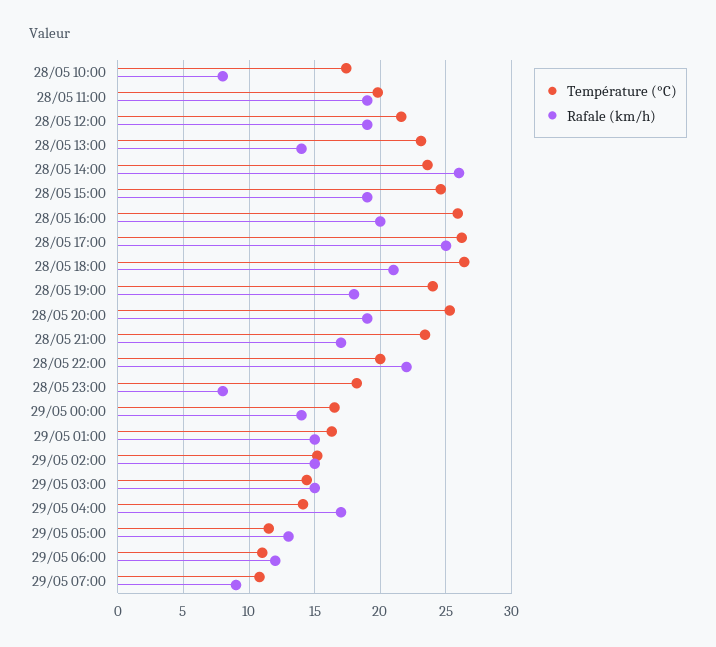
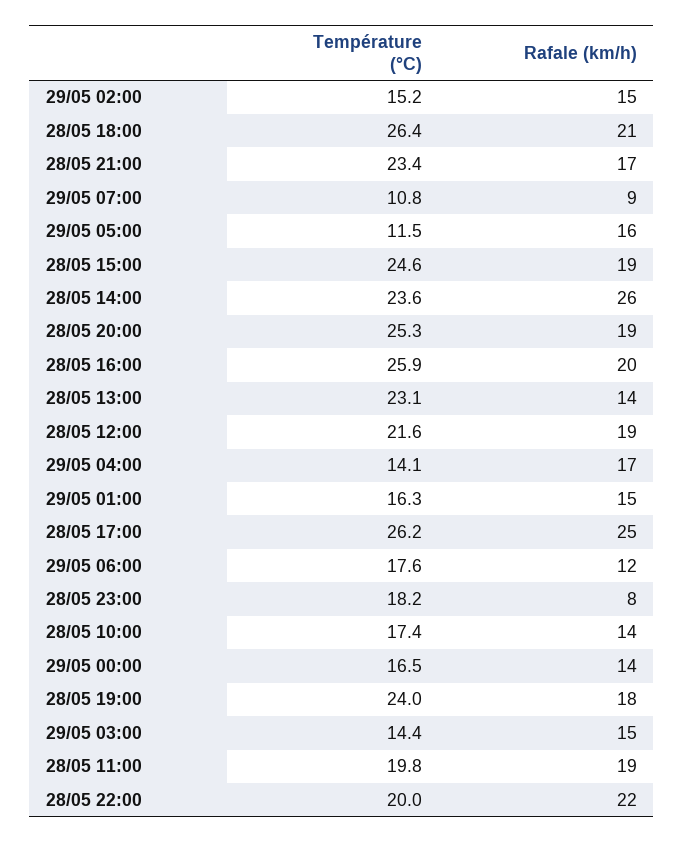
  {
    "Température (°C)": {
      "28/05 10:00": 17.4,
      "28/05 11:00": 19.8,
      "28/05 12:00": 21.6,
      "28/05 13:00": 23.1,
      "28/05 14:00": 23.6,
      "28/05 15:00": 24.6,
      "28/05 16:00": 25.9,
      "28/05 17:00": 26.2,
      "28/05 18:00": 26.4,
      "28/05 19:00": 24,
      "28/05 20:00": 25.3,
      "28/05 21:00": 23.4,
      "28/05 22:00": 20,
      "28/05 23:00": 18.2,
      "29/05 00:00": 16.5,
      "29/05 01:00": 16.3,
      "29/05 02:00": 15.2,
      "29/05 03:00": 14.4,
      "29/05 04:00": 14.1,
      "29/05 05:00": 11.5,
-     "29/05 06:00": 11,
+     "29/05 06:00": 17.6,
      "29/05 07:00": 10.8
    },
    "Rafale (km/h)": {
-     "28/05 10:00": 8,
+     "28/05 10:00": 14,
      "28/05 11:00": 19,
      "28/05 12:00": 19,
      "28/05 13:00": 14,
      "28/05 14:00": 26,
      "28/05 15:00": 19,
      "28/05 16:00": 20,
      "28/05 17:00": 25,
      "28/05 18:00": 21,
      "28/05 19:00": 18,
      "28/05 20:00": 19,
      "28/05 21:00": 17,
      "28/05 22:00": 22,
      "28/05 23:00": 8,
      "29/05 00:00": 14,
      "29/05 01:00": 15,
      "29/05 02:00": 15,
      "29/05 03:00": 15,
      "29/05 04:00": 17,
-     "29/05 05:00": 13,
+     "29/05 05:00": 16,
      "29/05 06:00": 12,
      "29/05 07:00": 9
    }
  }

